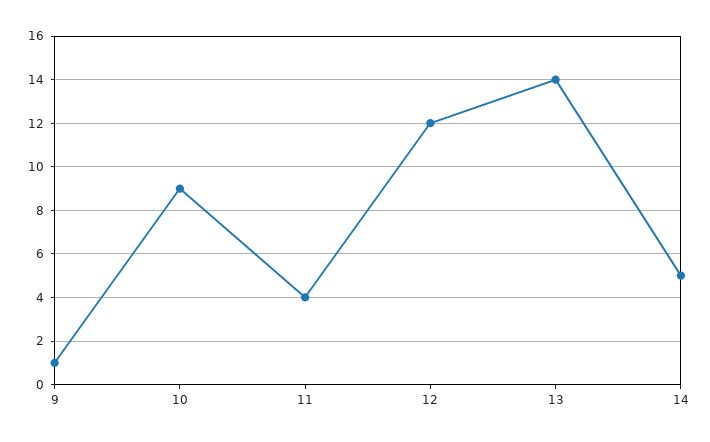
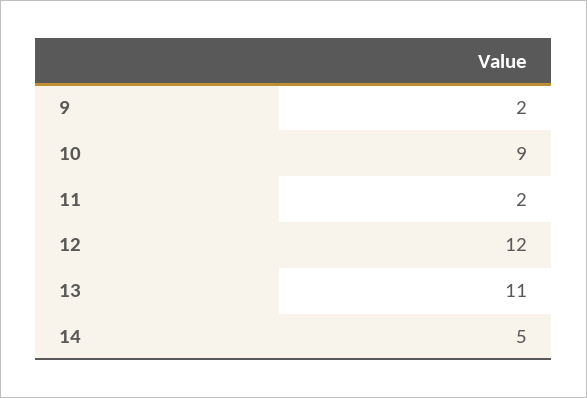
  {
-   "9": 1,
+   "9": 2,
    "10": 9,
-   "11": 4,
+   "11": 2,
    "12": 12,
-   "13": 14,
+   "13": 11,
    "14": 5
  }

